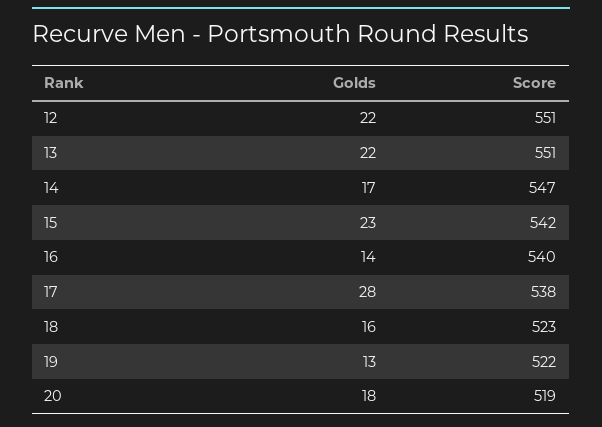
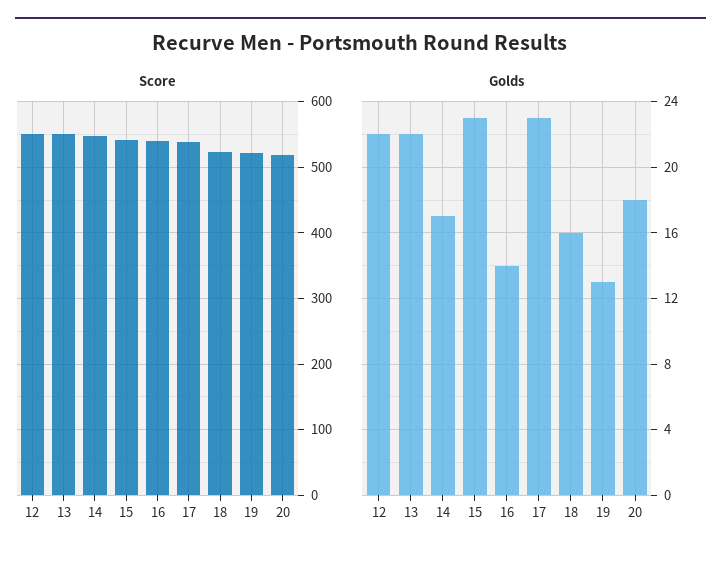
  {
    "Golds": {
      "12": 22,
      "13": 22,
      "14": 17,
      "15": 23,
      "16": 14,
-     "17": 28,
+     "17": 23,
      "18": 16,
      "19": 13,
      "20": 18
    },
    "Score": {
      "12": 551,
      "13": 551,
      "14": 547,
      "15": 542,
      "16": 540,
      "17": 538,
      "18": 523,
      "19": 522,
      "20": 519
    }
  }

